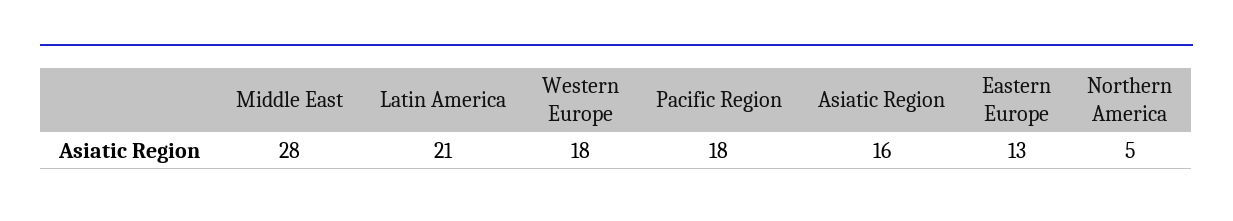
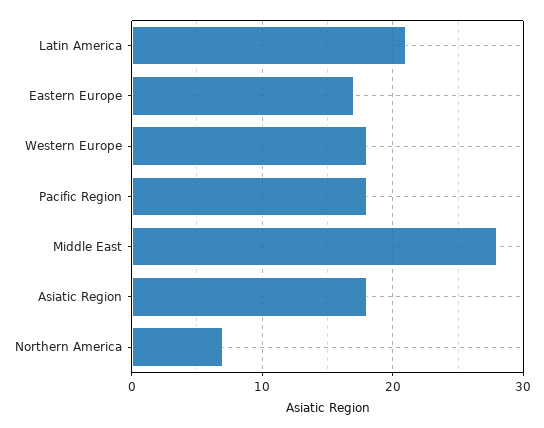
  {
    "Middle East": 28,
    "Latin America": 21,
    "Western Europe": 18,
    "Pacific Region": 18,
-   "Asiatic Region": 16,
+   "Asiatic Region": 18,
-   "Eastern Europe": 13,
+   "Eastern Europe": 17,
-   "Northern America": 5
+   "Northern America": 7
  }

